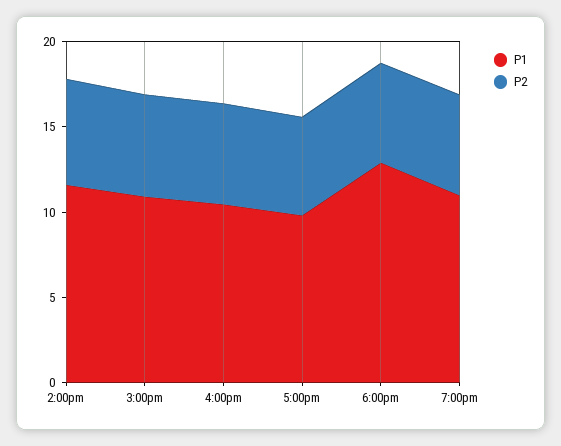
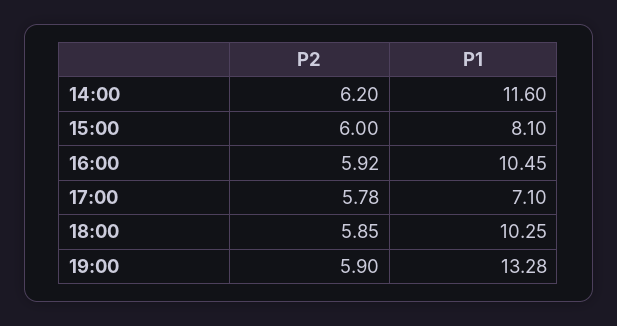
  {
    "P1": {
      "2:00pm": 11.6,
-     "3:00pm": 11,
+     "3:00pm": 8.1,
      "4:00pm": 10.45,
-     "5:00pm": 10,
+     "5:00pm": 7.1,
-     "6:00pm": 13,
+     "6:00pm": 10.25,
-     "7:00pm": 11
+     "7:00pm": 13.28
    },
    "P2": {
      "2:00pm": 6.2,
      "3:00pm": 6,
      "4:00pm": 5.92,
      "5:00pm": 5.78,
      "6:00pm": 5.85,
      "7:00pm": 5.9
    }
  }

